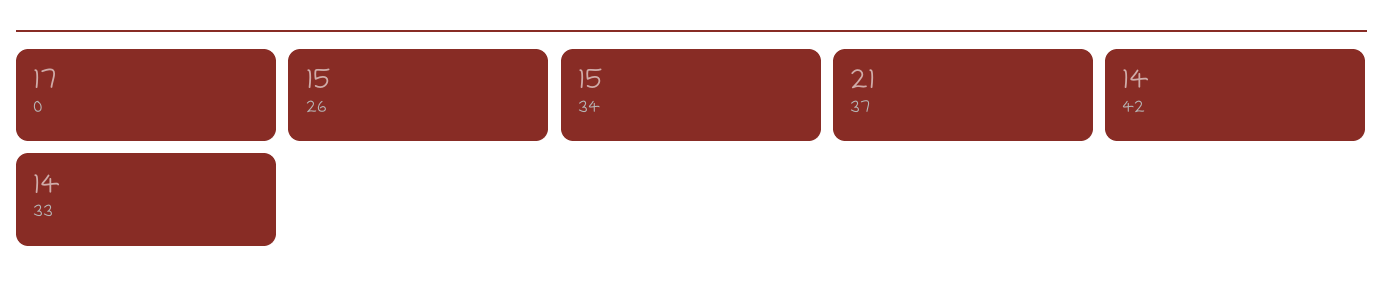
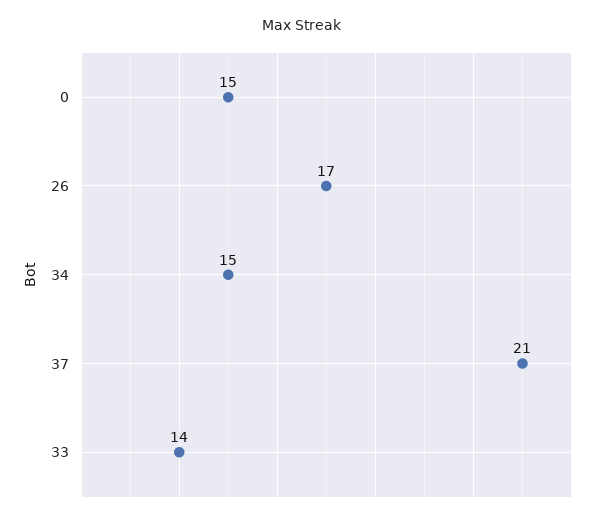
  {
-   "0": 17,
+   "0": 15,
-   "26": 15,
+   "26": 17,
    "34": 15,
    "37": 21,
-   "42": 14,
    "33": 14
  }

